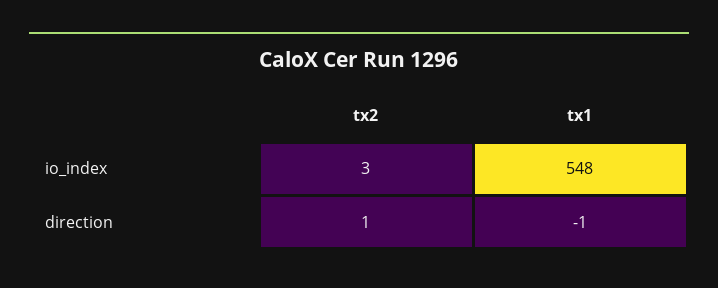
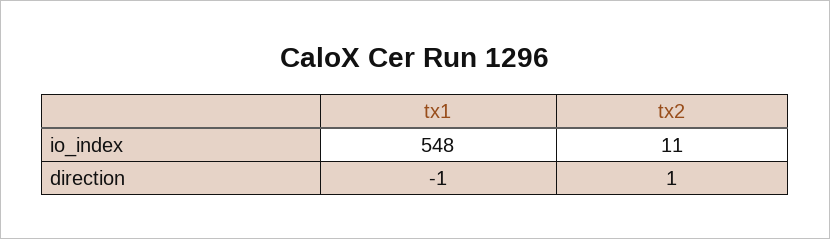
  {
    "tx2": {
-     "io_index": 3,
+     "io_index": 11,
      "direction": 1
    },
    "tx1": {
      "io_index": 548,
      "direction": -1
    }
  }

